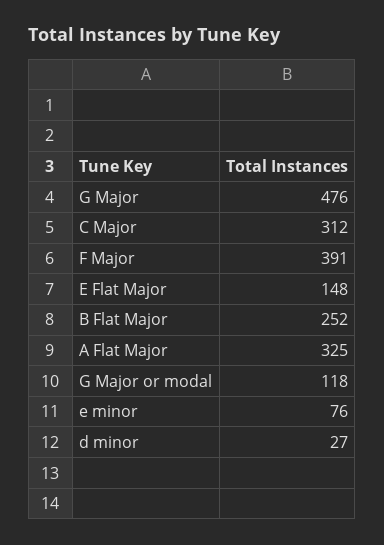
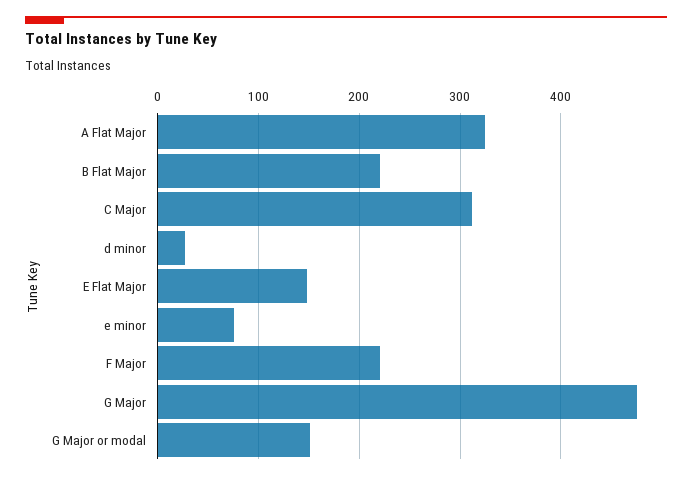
  {
    "G Major": 476,
    "C Major": 312,
-   "F Major": 391,
+   "F Major": 220,
    "E Flat Major": 148,
-   "B Flat Major": 252,
+   "B Flat Major": 220,
    "A Flat Major": 325,
-   "G Major or modal": 118,
+   "G Major or modal": 150,
    "e minor": 76,
    "d minor": 27
  }

